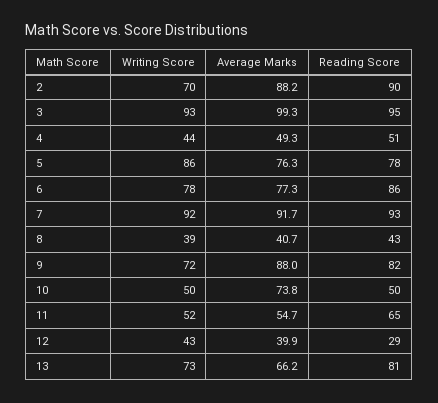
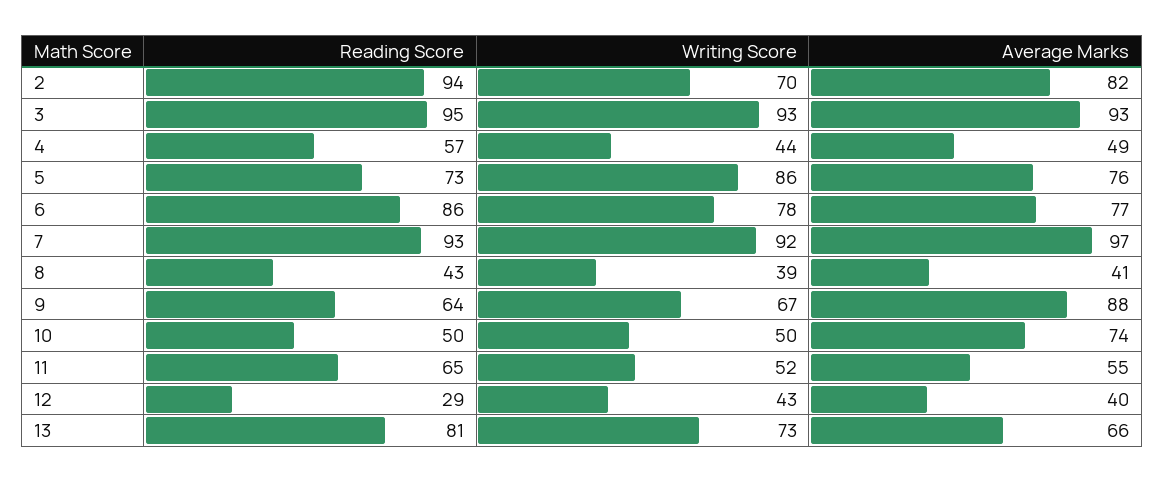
  {
    "Writing Score": {
      "2": 70,
      "3": 93,
      "4": 44,
      "5": 86,
      "6": 78,
      "7": 92,
      "8": 39,
-     "9": 72,
+     "9": 67,
      "10": 50,
      "11": 52,
      "12": 43,
      "13": 73
    },
    "Average Marks": {
-     "2": 88.2,
+     "2": 82,
-     "3": 99.3,
+     "3": 93,
      "4": 49.3,
      "5": 76.3,
      "6": 77.3,
-     "7": 91.7,
+     "7": 97,
      "8": 40.7,
      "9": 88,
      "10": 73.8,
      "11": 54.7,
      "12": 39.9,
      "13": 66.2
    },
    "Reading Score": {
-     "2": 90,
+     "2": 94,
      "3": 95,
-     "4": 51,
+     "4": 57,
-     "5": 78,
+     "5": 73,
      "6": 86,
      "7": 93,
      "8": 43,
-     "9": 82,
+     "9": 64,
      "10": 50,
      "11": 65,
      "12": 29,
      "13": 81
    }
  }

